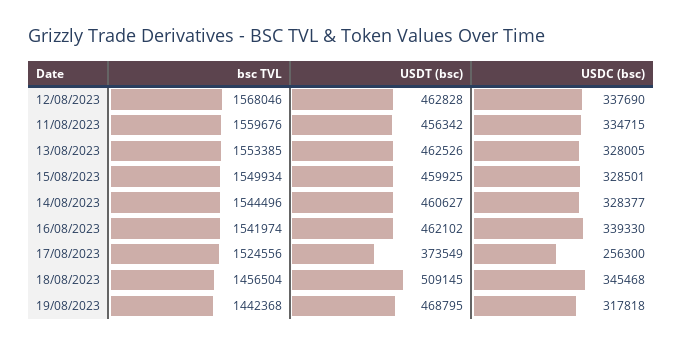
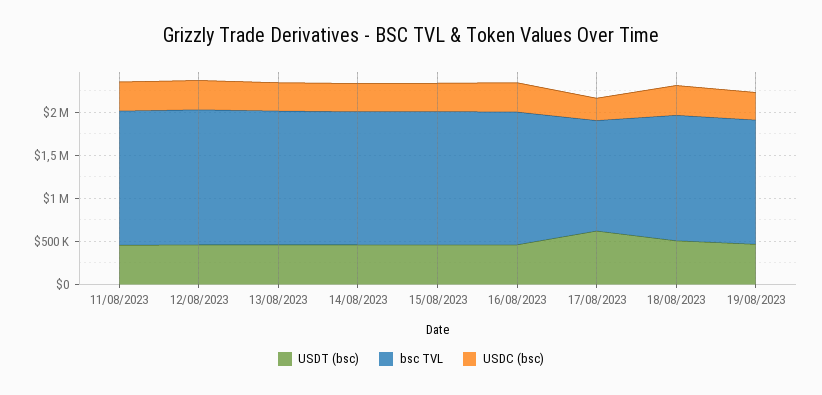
  {
    "bsc TVL": {
      "12/08/2023": 1568046,
      "11/08/2023": 1559676,
      "13/08/2023": 1553385,
      "15/08/2023": 1549934,
      "14/08/2023": 1544496,
      "16/08/2023": 1541974,
-     "17/08/2023": 1524556,
+     "17/08/2023": 1300000,
      "18/08/2023": 1456504,
      "19/08/2023": 1442368
    },
    "USDT (bsc)": {
      "12/08/2023": 462828,
      "11/08/2023": 456342,
      "13/08/2023": 462526,
      "15/08/2023": 459925,
      "14/08/2023": 460627,
      "16/08/2023": 462102,
-     "17/08/2023": 373549,
+     "17/08/2023": 600000,
      "18/08/2023": 509145,
      "19/08/2023": 468795
    },
    "USDC (bsc)": {
      "12/08/2023": 337690,
      "11/08/2023": 334715,
      "13/08/2023": 328005,
      "15/08/2023": 328501,
      "14/08/2023": 328377,
      "16/08/2023": 339330,
      "17/08/2023": 256300,
      "18/08/2023": 345468,
      "19/08/2023": 317818
    }
  }

